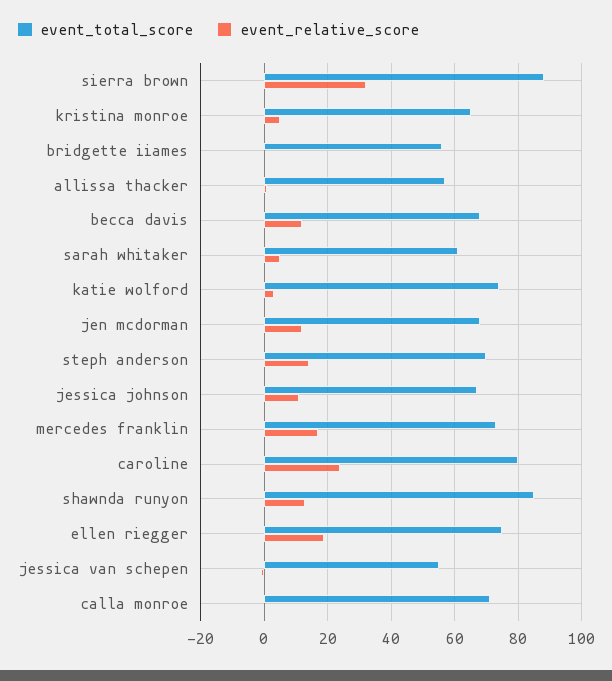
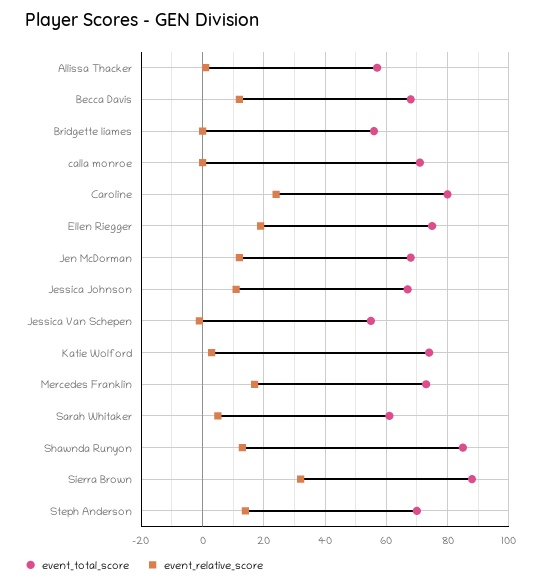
  {
    "event_total_score": {
      "sierra brown": 90,
-     "kristina monroe": 65,
      "bridgette iiames": 55,
      "allissa thacker": 55,
      "becca davis": 70,
      "sarah whitaker": 60,
      "katie wolford": 75,
      "jen mcdorman": 70,
      "steph anderson": 70,
      "jessica johnson": 65,
      "mercedes franklin": 75,
      "caroline": 80,
      "shawnda runyon": 85,
      "ellen riegger": 75,
      "jessica van schepen": 55,
      "calla monroe": 70
    },
    "event_relative_score": {
      "sierra brown": 30,
-     "kristina monroe": 5,
      "bridgette iiames": 0,
      "allissa thacker": 0,
      "becca davis": 10,
      "sarah whitaker": 5,
      "katie wolford": 5,
      "jen mcdorman": 10,
      "steph anderson": 15,
      "jessica johnson": 10,
      "mercedes franklin": 15,
      "caroline": 25,
      "shawnda runyon": 15,
      "ellen riegger": 20,
      "jessica van schepen": 0,
      "calla monroe": 0
    }
  }

